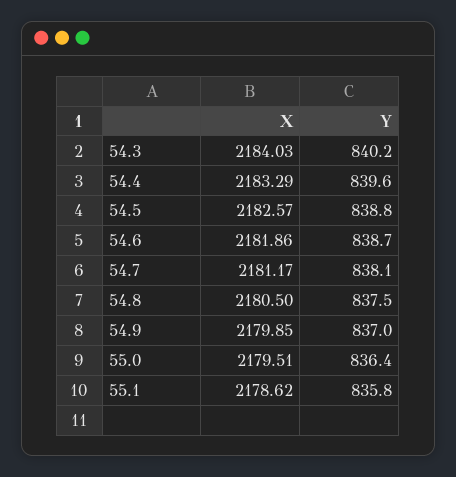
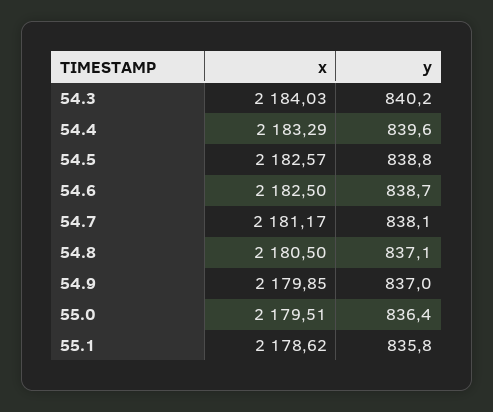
  {
    "X": {
      "54.3": 2184.03,
      "54.4": 2183.29,
      "54.5": 2182.57,
-     "54.6": 2181.86,
+     "54.6": 2182.5,
      "54.7": 2181.17,
      "54.8": 2180.5,
      "54.9": 2179.85,
      "55.0": 2179.51,
      "55.1": 2178.62
    },
    "Y": {
      "54.3": 840.2,
      "54.4": 839.6,
      "54.5": 838.8,
      "54.6": 838.7,
      "54.7": 838.1,
-     "54.8": 837.5,
+     "54.8": 837.1,
      "54.9": 837,
      "55.0": 836.4,
      "55.1": 835.8
    }
  }

